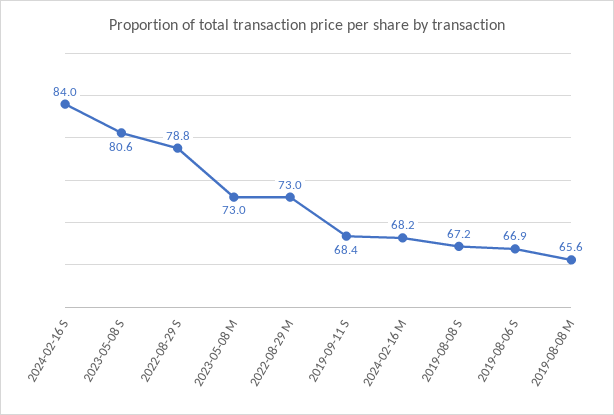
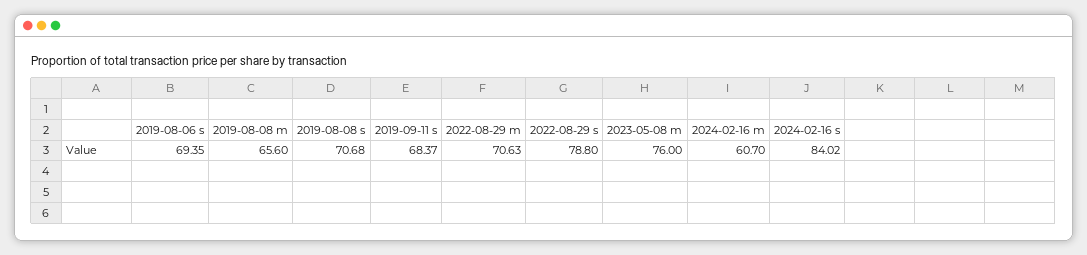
  {
    "2024-02-16 S": 84.02,
-   "2023-05-08 S": 80.6,
    "2022-08-29 S": 78.8,
-   "2023-05-08 M": 73,
+   "2023-05-08 M": 76,
-   "2022-08-29 M": 73,
+   "2022-08-29 M": 70.63,
    "2019-09-11 S": 68.37,
-   "2024-02-16 M": 68.2,
+   "2024-02-16 M": 60.7,
-   "2019-08-08 S": 67.2,
+   "2019-08-08 S": 70.68,
-   "2019-08-06 S": 66.9,
+   "2019-08-06 S": 69.35,
    "2019-08-08 M": 65.6
  }

